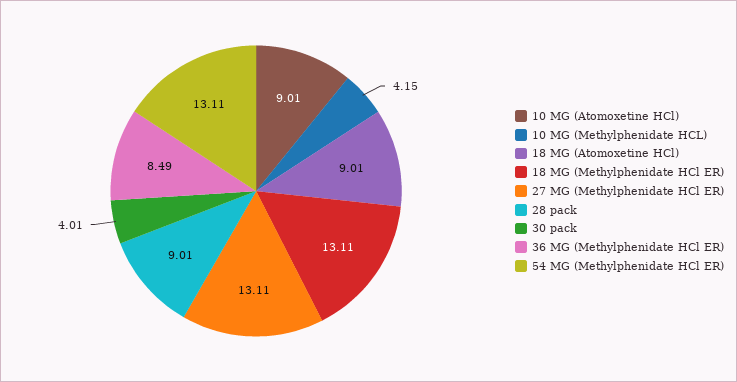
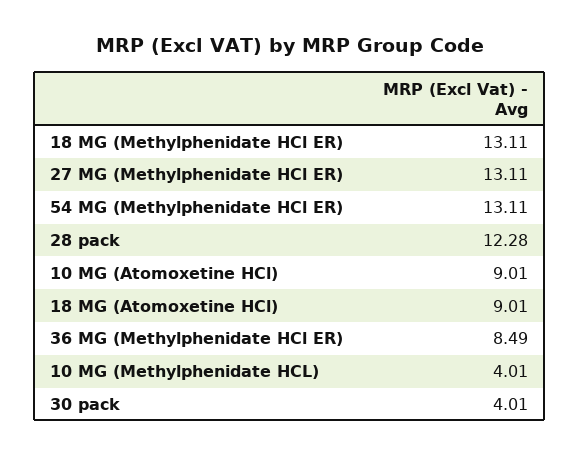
  {
    "10 MG (Atomoxetine HCl)": 9.01,
-   "10 MG (Methylphenidate HCL)": 4.15,
+   "10 MG (Methylphenidate HCL)": 4.01,
    "18 MG (Atomoxetine HCl)": 9.01,
    "18 MG (Methylphenidate HCl ER)": 13.11,
    "27 MG (Methylphenidate HCl ER)": 13.11,
-   "28 pack": 9.01,
+   "28 pack": 12.28,
    "30 pack": 4.01,
    "36 MG (Methylphenidate HCl ER)": 8.49,
    "54 MG (Methylphenidate HCl ER)": 13.11
  }

